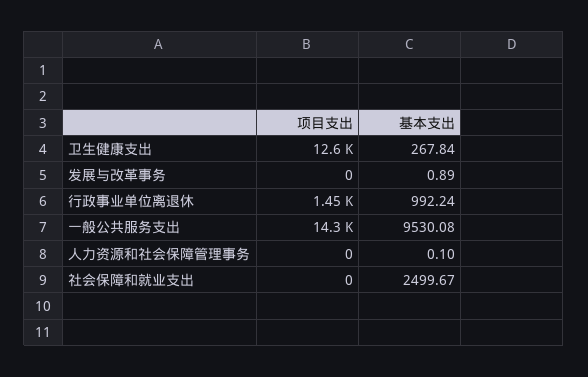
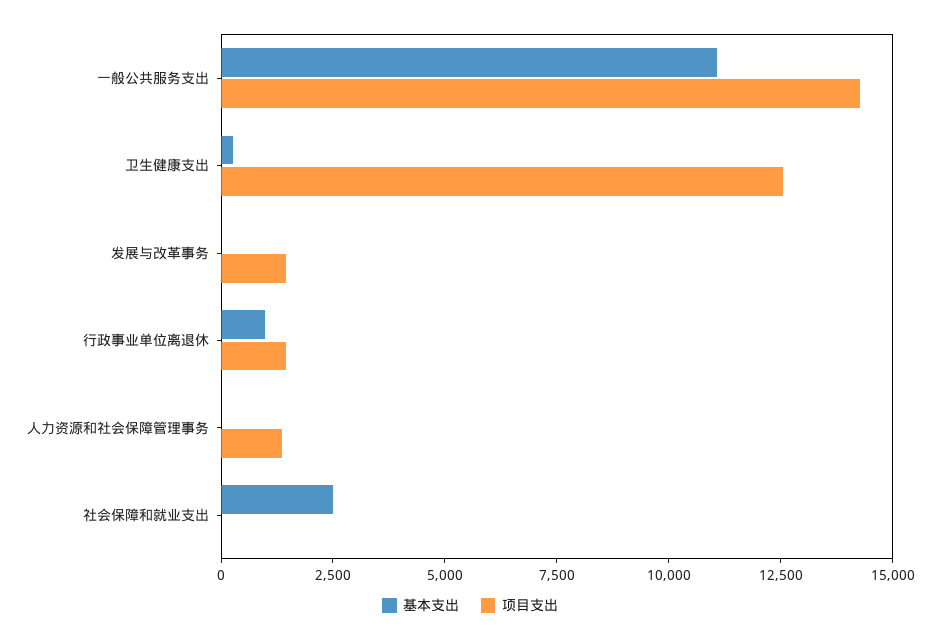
  {
    "项目支出": {
      "卫生健康支出": 12600,
-     "发展与改革事务": 0,
+     "发展与改革事务": 1500,
      "行政事业单位离退休": 1450,
      "一般公共服务支出": 14300,
-     "人力资源和社会保障管理事务": 0,
+     "人力资源和社会保障管理事务": 1500,
      "社会保障和就业支出": 0
    },
    "基本支出": {
      "卫生健康支出": 267.84,
      "发展与改革事务": 0.89,
      "行政事业单位离退休": 992.24,
-     "一般公共服务支出": 9530.08,
+     "一般公共服务支出": 11000,
      "人力资源和社会保障管理事务": 0.1,
      "社会保障和就业支出": 2499.67
    }
  }

